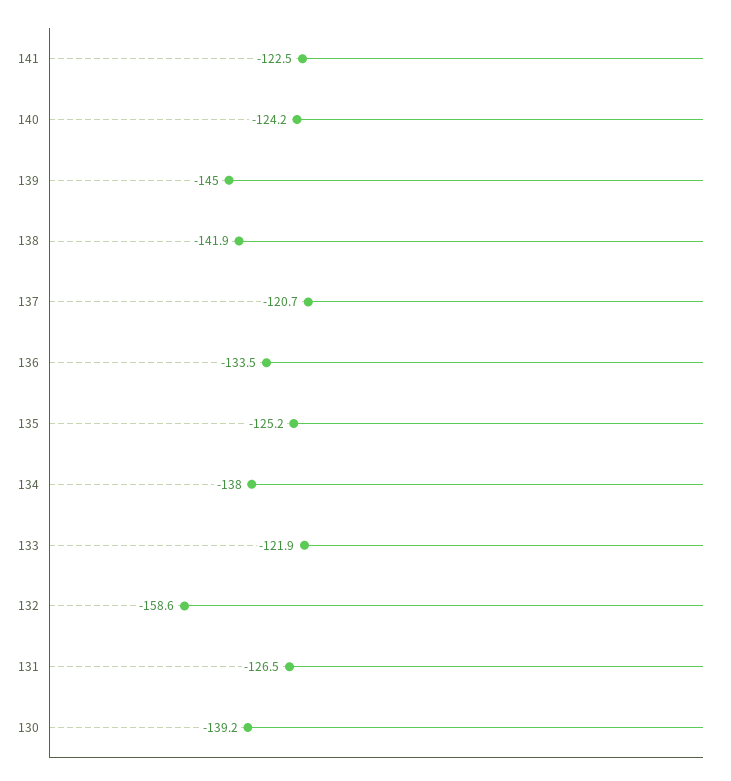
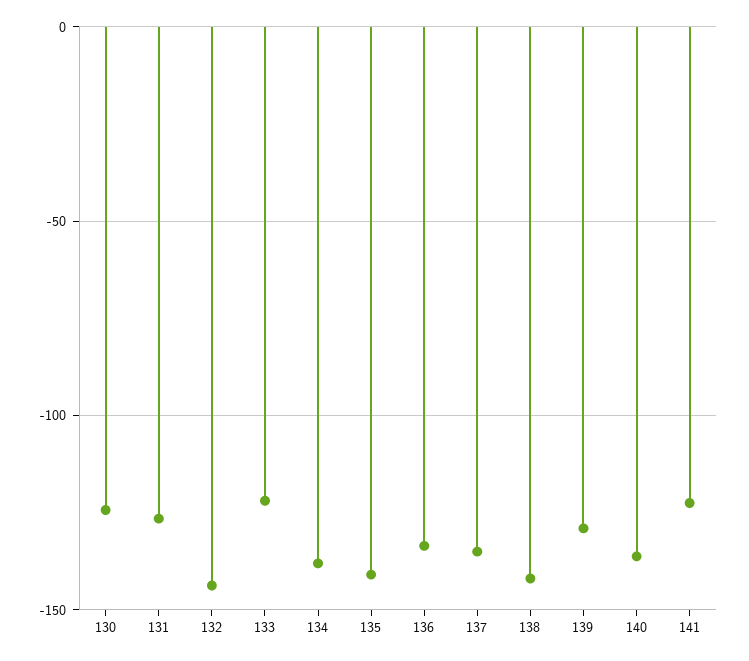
  {
    "141": -122.5,
-   "140": -124.2,
+   "140": -135,
-   "139": -145,
+   "139": -130,
    "138": -141.9,
-   "137": -120.7,
+   "137": -135,
    "136": -133.5,
-   "135": -125.2,
+   "135": -140,
    "134": -138,
    "133": -121.9,
-   "132": -158.6,
+   "132": -145,
    "131": -126.5,
-   "130": -139.2
+   "130": -125
  }

